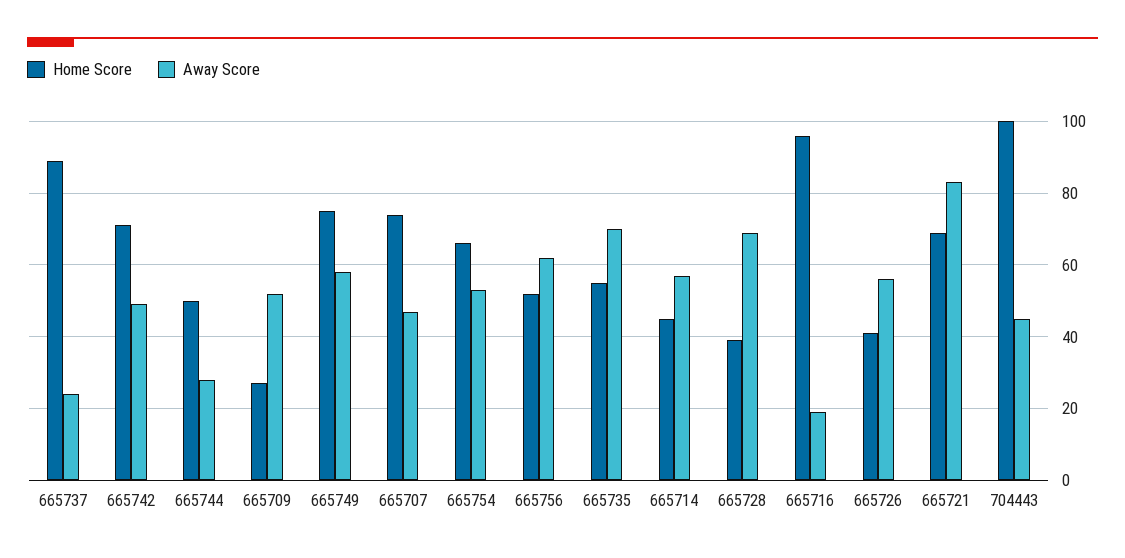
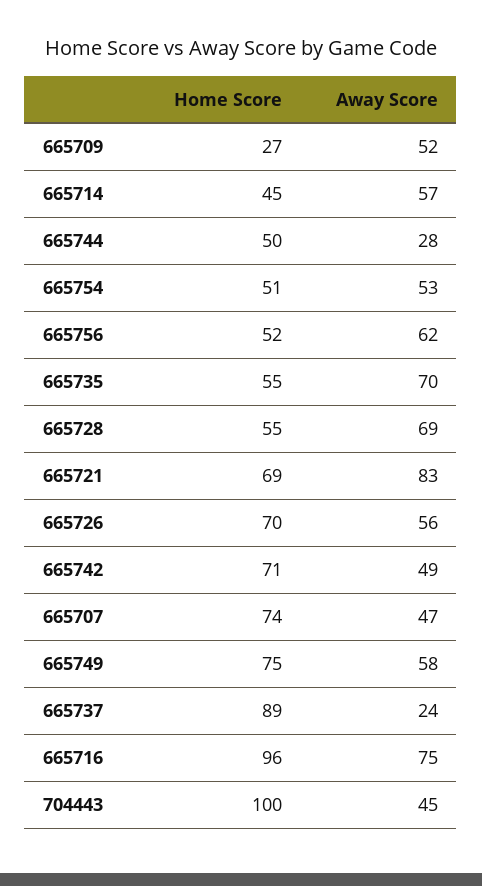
  {
    "Home Score": {
      "665737": 89,
      "665742": 71,
      "665744": 50,
      "665709": 27,
      "665749": 75,
      "665707": 74,
-     "665754": 65,
+     "665754": 51,
      "665756": 52,
      "665735": 55,
      "665714": 45,
-     "665728": 40,
+     "665728": 55,
      "665716": 96,
-     "665726": 40,
+     "665726": 70,
      "665721": 69,
      "704443": 100
    },
    "Away Score": {
      "665737": 24,
      "665742": 49,
      "665744": 28,
      "665709": 52,
      "665749": 58,
      "665707": 47,
      "665754": 53,
      "665756": 62,
      "665735": 70,
      "665714": 57,
      "665728": 69,
-     "665716": 20,
+     "665716": 75,
      "665726": 56,
      "665721": 83,
      "704443": 45
    }
  }

